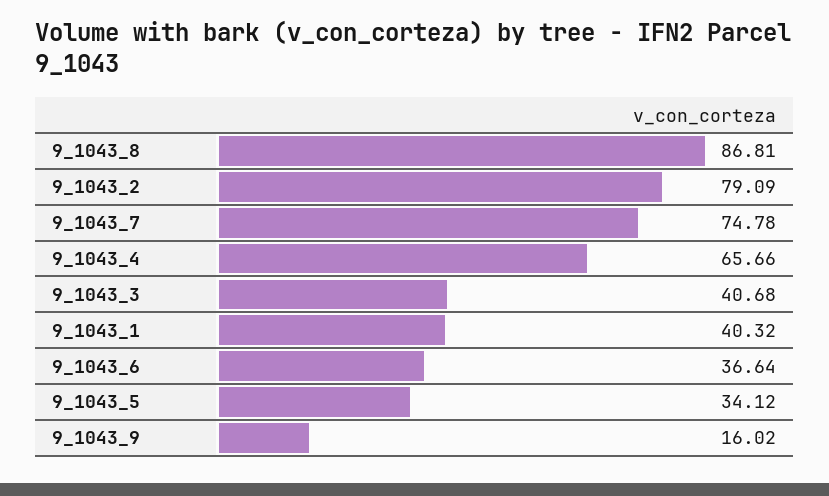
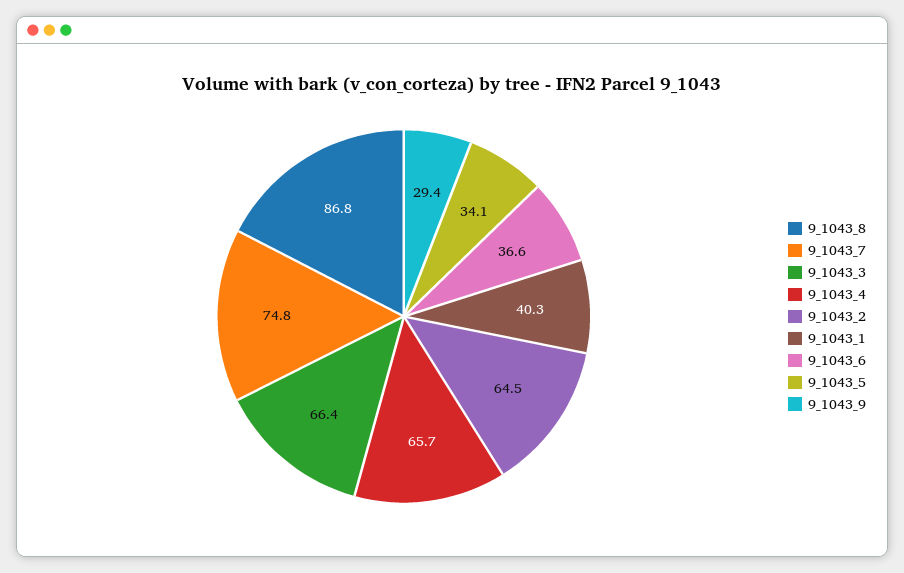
  {
    "9_1043_8": 86.81,
-   "9_1043_2": 79.09,
+   "9_1043_2": 64.5,
    "9_1043_7": 74.78,
    "9_1043_4": 65.66,
-   "9_1043_3": 40.68,
+   "9_1043_3": 66.4,
    "9_1043_1": 40.32,
    "9_1043_6": 36.64,
    "9_1043_5": 34.12,
-   "9_1043_9": 16.02
+   "9_1043_9": 29.4
  }

